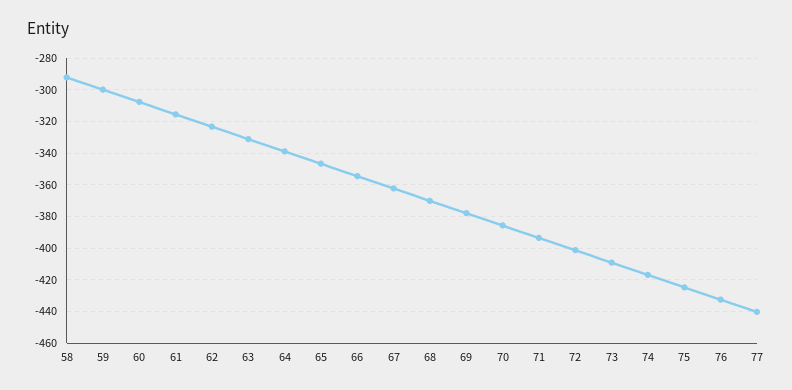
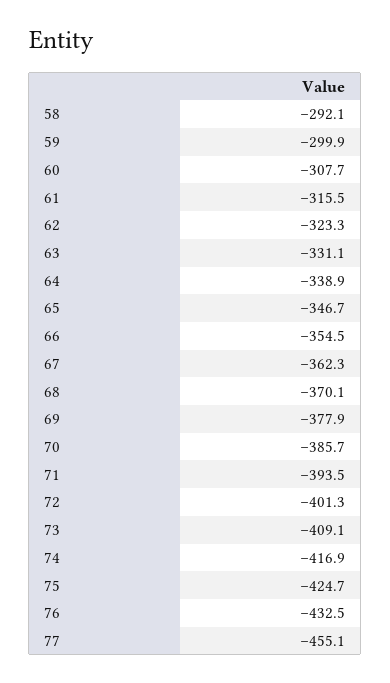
  {
    "58": -292.1,
    "59": -299.9,
    "60": -307.7,
    "61": -315.5,
    "62": -323.3,
    "63": -331.1,
    "64": -338.9,
    "65": -346.7,
    "66": -354.5,
    "67": -362.3,
    "68": -370.1,
    "69": -377.9,
    "70": -385.7,
    "71": -393.5,
    "72": -401.3,
    "73": -409.1,
    "74": -416.9,
    "75": -424.7,
    "76": -432.5,
-   "77": -440
+   "77": -455.1
  }

